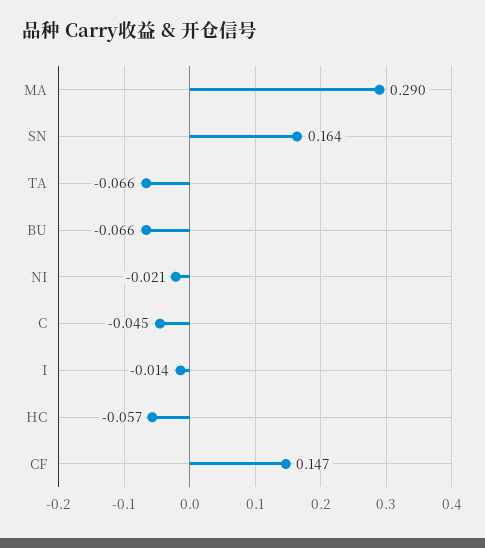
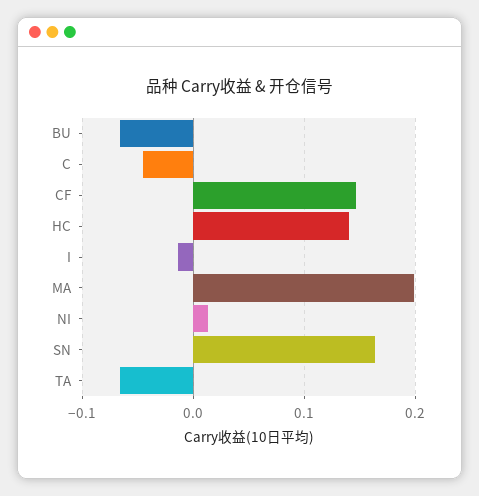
  {
-   "MA": 0.29,
+   "MA": 0.2,
    "SN": 0.164,
    "TA": -0.066,
    "BU": -0.066,
-   "NI": -0.021,
+   "NI": 0.01,
    "C": -0.045,
    "I": -0.014,
-   "HC": -0.057,
+   "HC": 0.14,
    "CF": 0.147
  }

